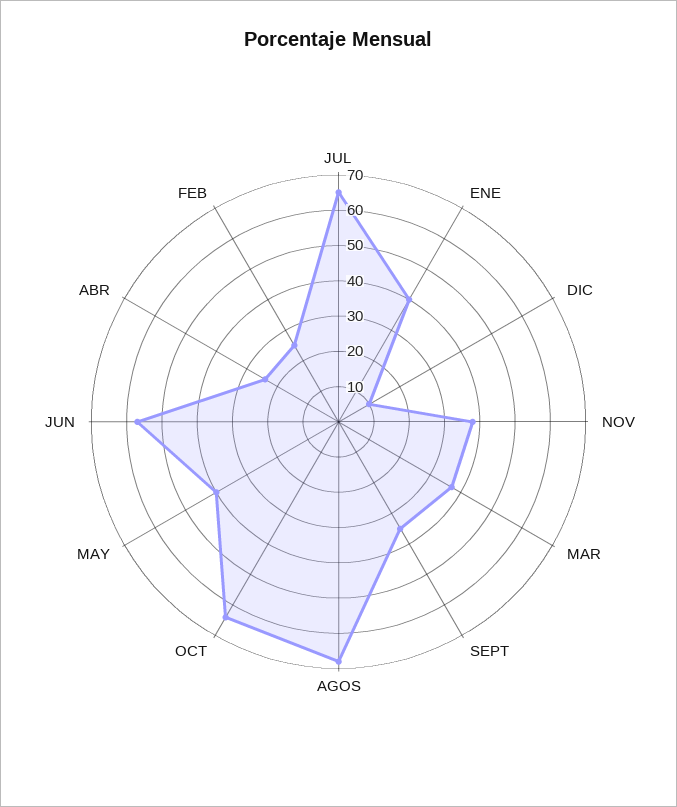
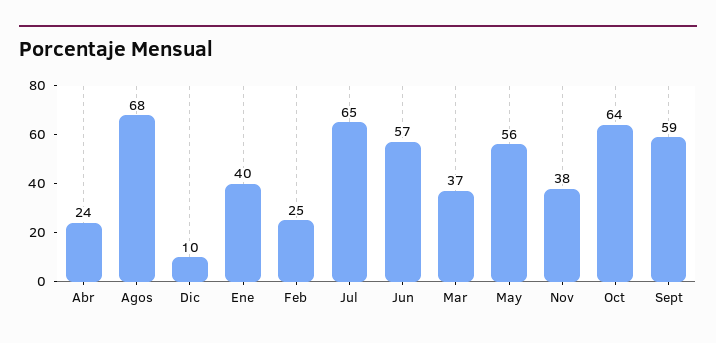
  {
    "JUL": 65,
    "ENE": 40,
    "DIC": 10,
    "NOV": 38,
    "MAR": 37,
-   "SEPT": 35,
+   "SEPT": 59,
    "AGOS": 68,
    "OCT": 64,
-   "MAY": 40,
+   "MAY": 56,
    "JUN": 57,
    "ABR": 24,
    "FEB": 25
  }

